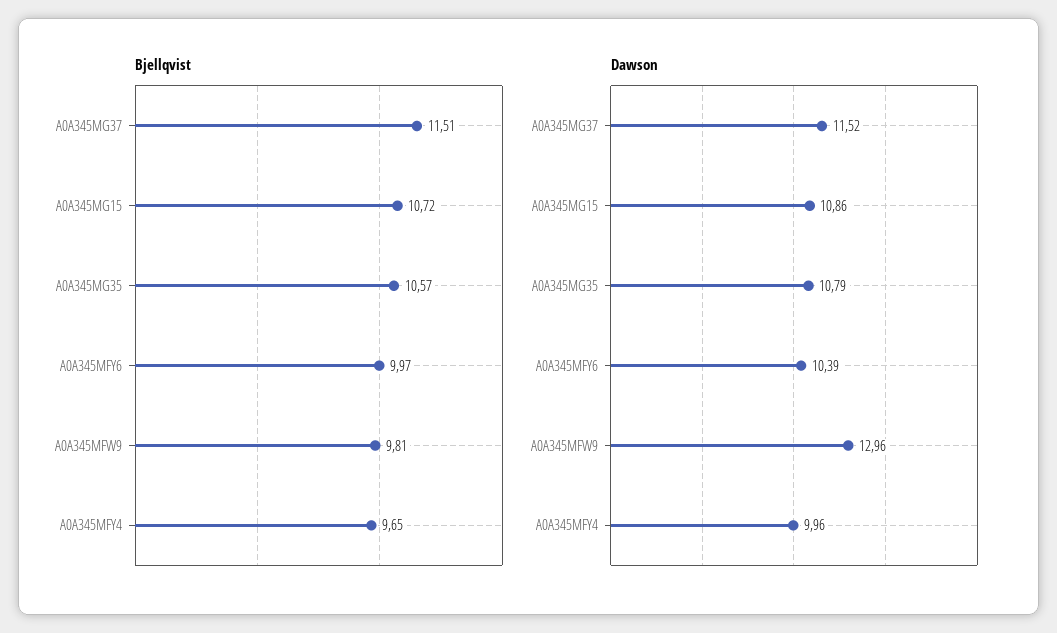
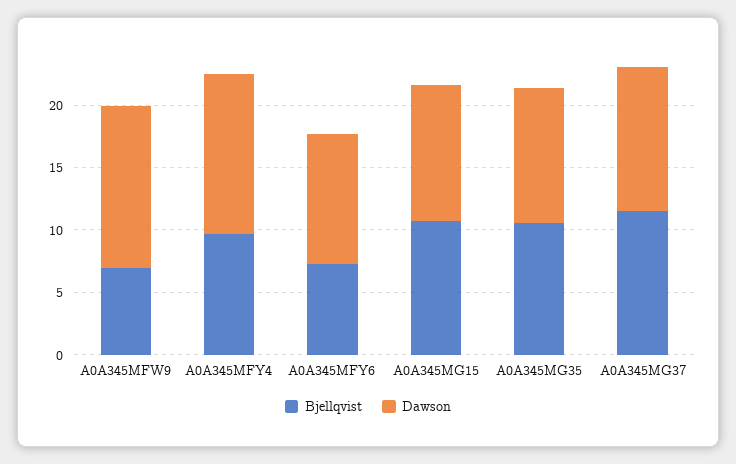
  {
    "Bjellqvist": {
      "A0A345MG37": 11.51,
      "A0A345MG15": 10.72,
      "A0A345MG35": 10.57,
-     "A0A345MFY6": 9.97,
+     "A0A345MFY6": 7,
-     "A0A345MFW9": 9.81,
+     "A0A345MFW9": 7,
      "A0A345MFY4": 9.65
    },
    "Dawson": {
      "A0A345MG37": 11.52,
      "A0A345MG15": 10.86,
      "A0A345MG35": 10.79,
      "A0A345MFY6": 10.39,
      "A0A345MFW9": 12.96,
-     "A0A345MFY4": 9.96
+     "A0A345MFY4": 13
    }
  }

